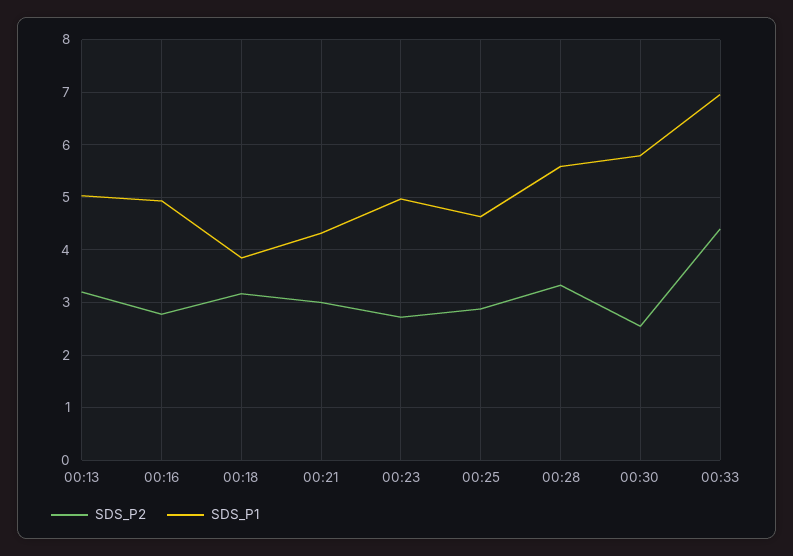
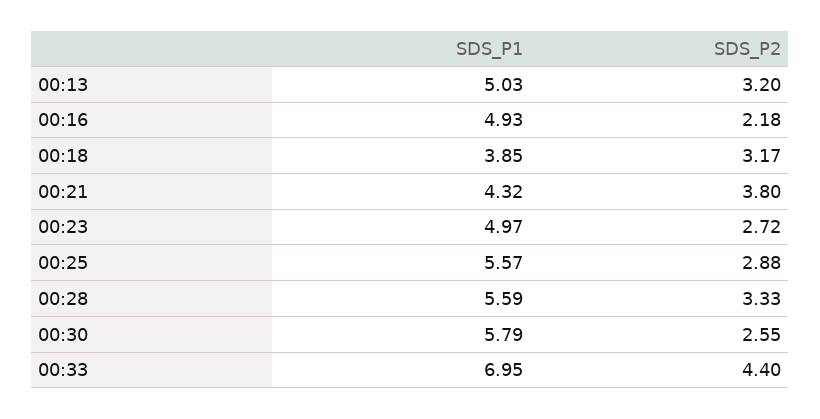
  {
    "SDS_P2": {
      "00:13": 3.2,
-     "00:16": 2.8,
+     "00:16": 2.18,
      "00:18": 3.17,
-     "00:21": 3,
+     "00:21": 3.8,
      "00:23": 2.72,
      "00:25": 2.88,
      "00:28": 3.33,
      "00:30": 2.55,
      "00:33": 4.4
    },
    "SDS_P1": {
      "00:13": 5.03,
      "00:16": 4.93,
      "00:18": 3.85,
      "00:21": 4.32,
      "00:23": 4.97,
-     "00:25": 4.6,
+     "00:25": 5.57,
      "00:28": 5.59,
      "00:30": 5.79,
      "00:33": 6.95
    }
  }

